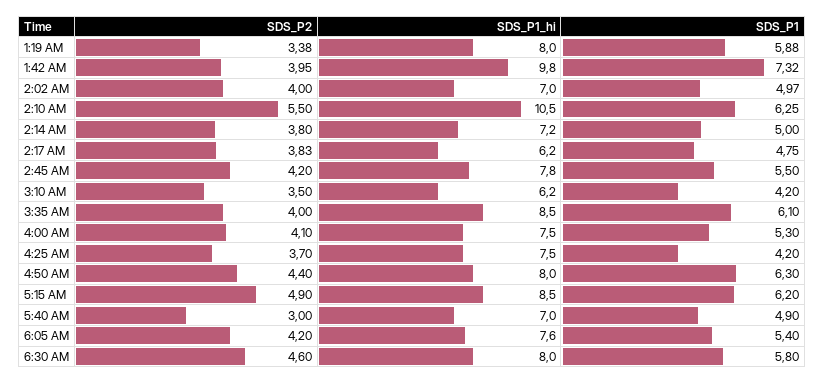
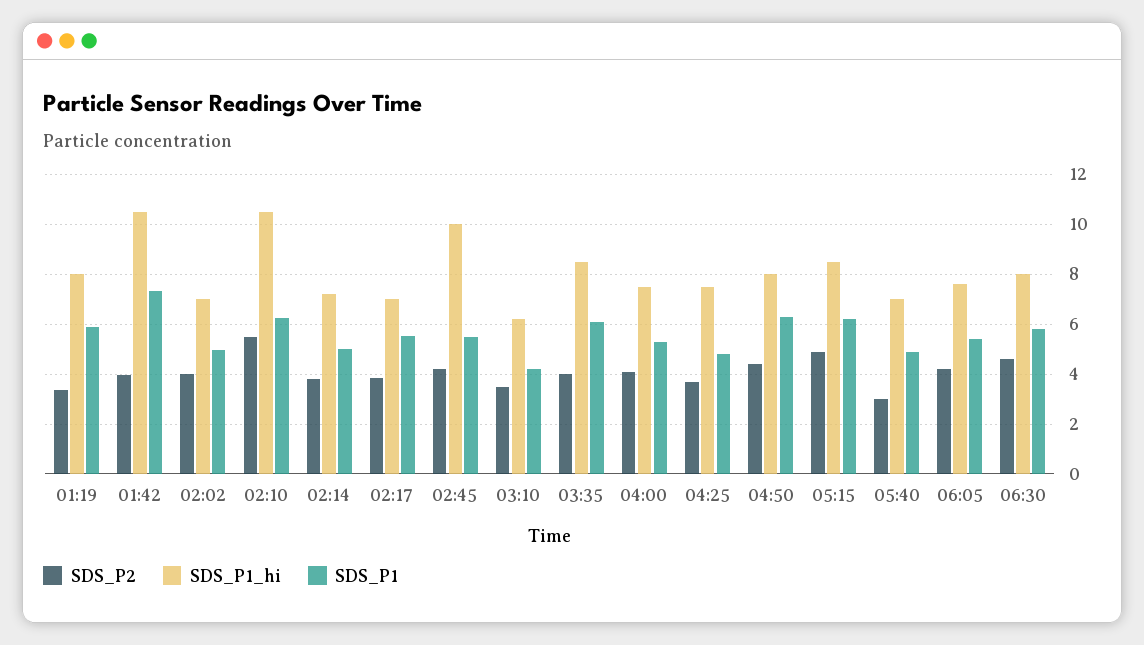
  {
    "SDS_P2": {
      "1:19 AM": 3.38,
      "1:42 AM": 3.95,
      "2:02 AM": 4,
      "2:10 AM": 5.5,
      "2:14 AM": 3.8,
      "2:17 AM": 3.83,
      "2:45 AM": 4.2,
      "3:10 AM": 3.5,
      "3:35 AM": 4,
      "4:00 AM": 4.1,
      "4:25 AM": 3.7,
      "4:50 AM": 4.4,
      "5:15 AM": 4.9,
      "5:40 AM": 3,
      "6:05 AM": 4.2,
      "6:30 AM": 4.6
    },
    "SDS_P1_hi": {
      "1:19 AM": 8,
-     "1:42 AM": 9.8,
+     "1:42 AM": 10.5,
      "2:02 AM": 7,
      "2:10 AM": 10.5,
      "2:14 AM": 7.2,
-     "2:17 AM": 6.2,
+     "2:17 AM": 7,
-     "2:45 AM": 7.8,
+     "2:45 AM": 10,
      "3:10 AM": 6.2,
      "3:35 AM": 8.5,
      "4:00 AM": 7.5,
      "4:25 AM": 7.5,
      "4:50 AM": 8,
      "5:15 AM": 8.5,
      "5:40 AM": 7,
      "6:05 AM": 7.6,
      "6:30 AM": 8
    },
    "SDS_P1": {
      "1:19 AM": 5.88,
      "1:42 AM": 7.32,
      "2:02 AM": 4.97,
      "2:10 AM": 6.25,
      "2:14 AM": 5,
-     "2:17 AM": 4.75,
+     "2:17 AM": 5.5,
      "2:45 AM": 5.5,
      "3:10 AM": 4.2,
      "3:35 AM": 6.1,
      "4:00 AM": 5.3,
-     "4:25 AM": 4.2,
+     "4:25 AM": 4.75,
      "4:50 AM": 6.3,
      "5:15 AM": 6.2,
      "5:40 AM": 4.9,
      "6:05 AM": 5.4,
      "6:30 AM": 5.8
    }
  }

